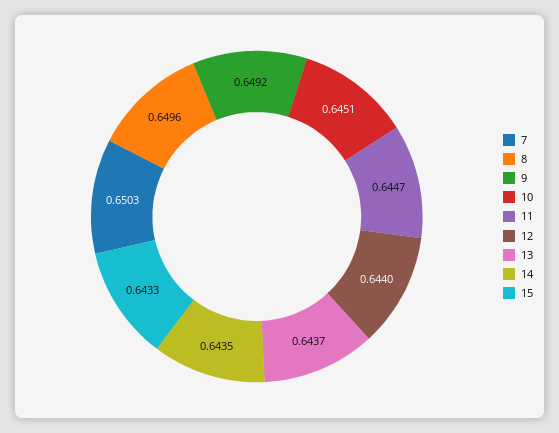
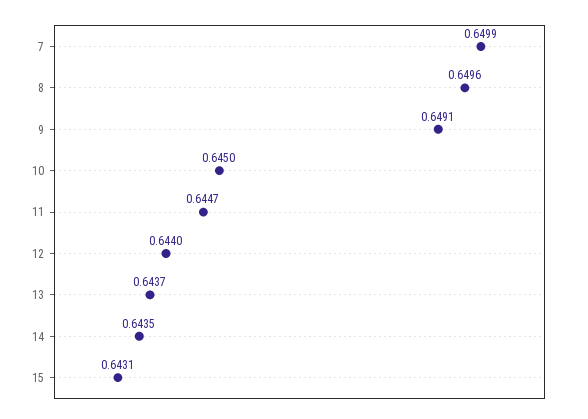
  {
-   "7": 0.6503,
+   "7": 0.6499,
    "8": 0.6496,
-   "9": 0.6492,
+   "9": 0.6491,
-   "10": 0.6451,
+   "10": 0.645,
    "11": 0.6447,
    "12": 0.644,
    "13": 0.6437,
    "14": 0.6435,
-   "15": 0.6433
+   "15": 0.6431
  }

